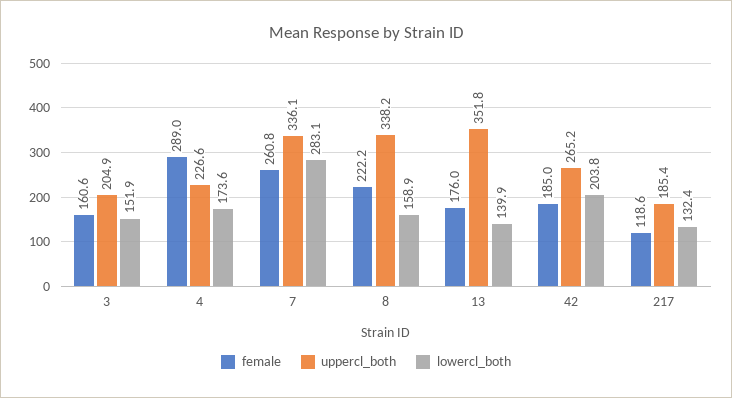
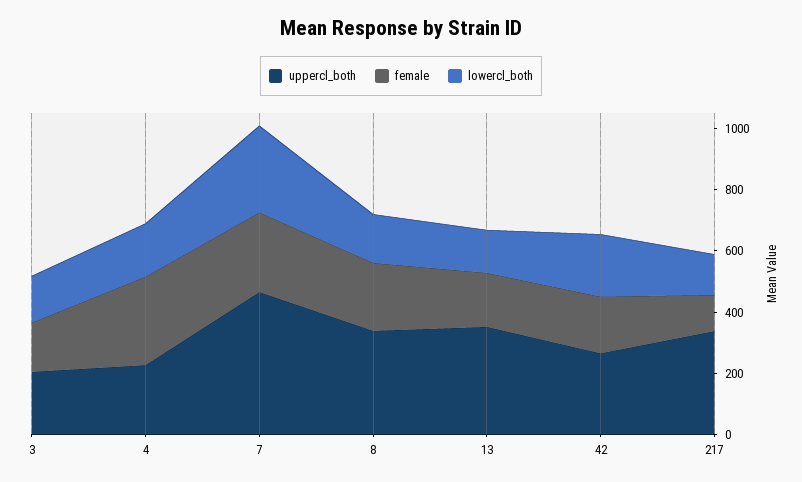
  {
    "female": {
      "3": 160.6,
      "4": 289,
      "7": 260.8,
      "8": 222.2,
      "13": 176,
      "42": 185,
      "217": 118.6
    },
    "uppercl_both": {
      "3": 204.9,
      "4": 226.6,
-     "7": 336.1,
+     "7": 450,
      "8": 338.2,
      "13": 351.8,
      "42": 265.2,
-     "217": 185.4
+     "217": 350
    },
    "lowercl_both": {
      "3": 151.9,
      "4": 173.6,
      "7": 283.1,
      "8": 158.9,
      "13": 139.9,
      "42": 203.8,
      "217": 132.4
    }
  }

